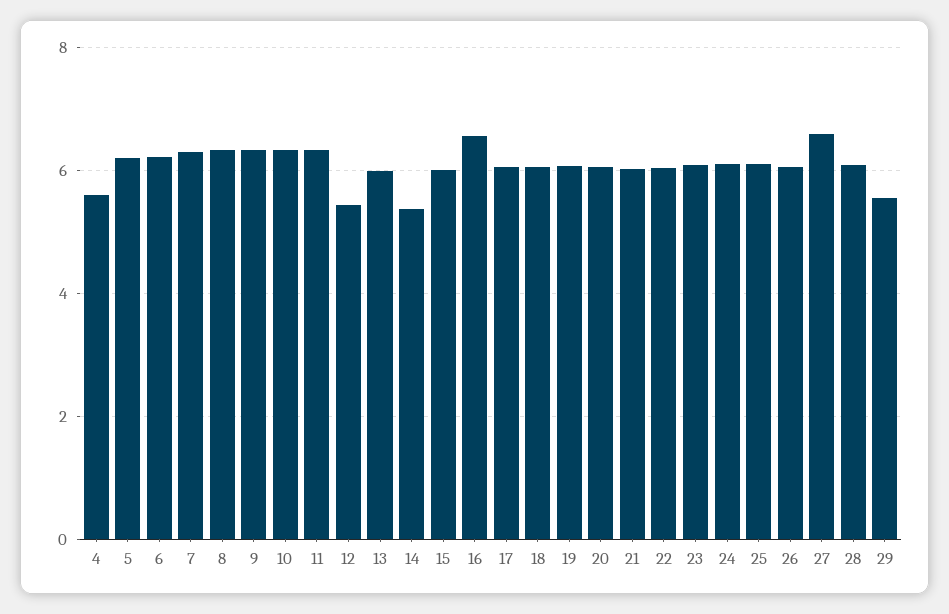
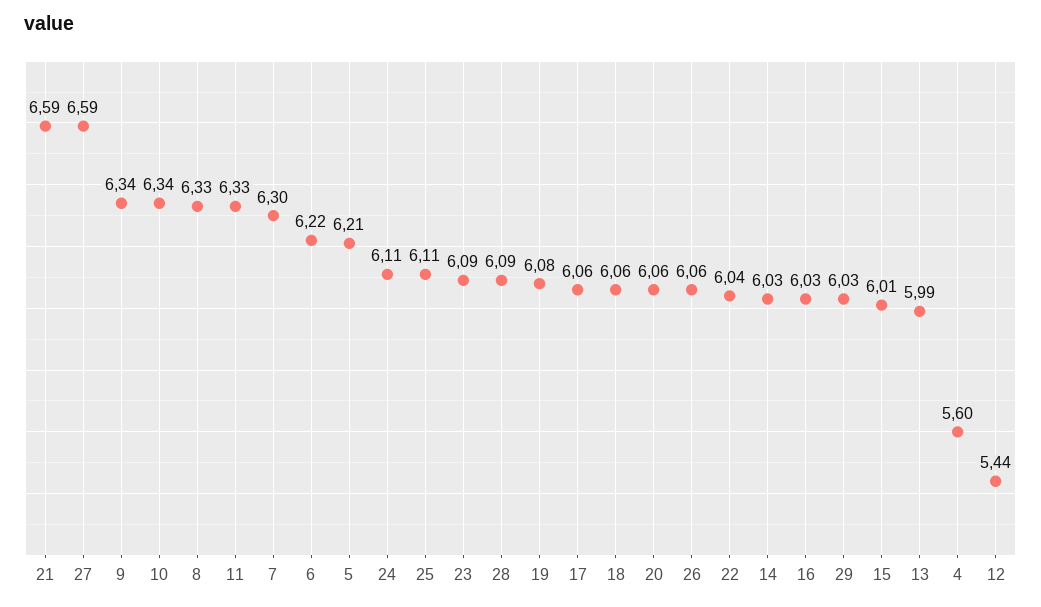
  {
    "4": 5.6,
    "5": 6.21,
    "6": 6.22,
    "7": 6.3,
    "8": 6.33,
    "9": 6.34,
    "10": 6.34,
    "11": 6.33,
    "12": 5.44,
    "13": 5.99,
-   "14": 5.4,
+   "14": 6.03,
    "15": 6.01,
-   "16": 6.6,
+   "16": 6.03,
    "17": 6.06,
    "18": 6.06,
    "19": 6.08,
    "20": 6.06,
-   "21": 6,
+   "21": 6.59,
    "22": 6.04,
    "23": 6.09,
    "24": 6.11,
    "25": 6.11,
    "26": 6.06,
    "27": 6.59,
    "28": 6.09,
-   "29": 5.6
+   "29": 6.03
  }

